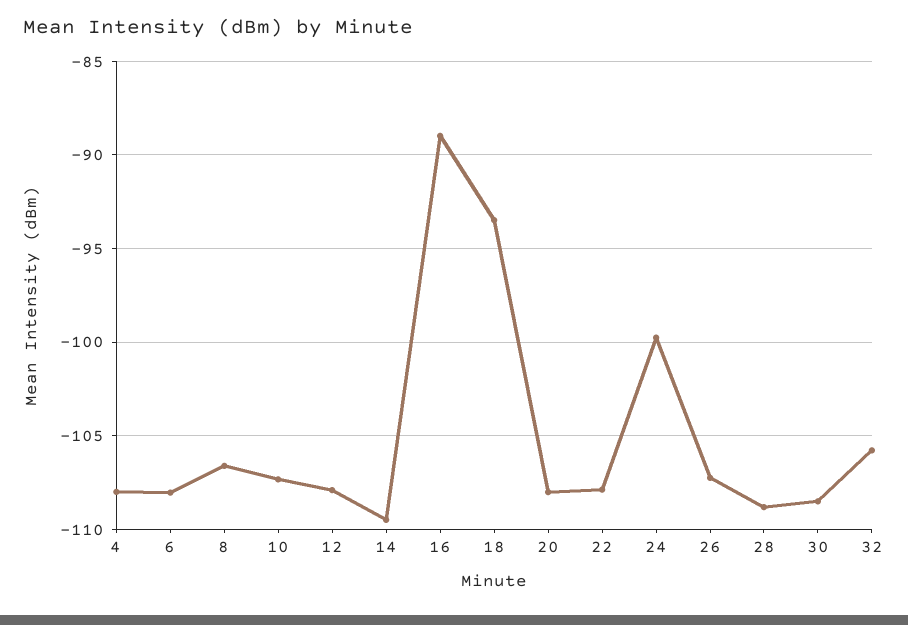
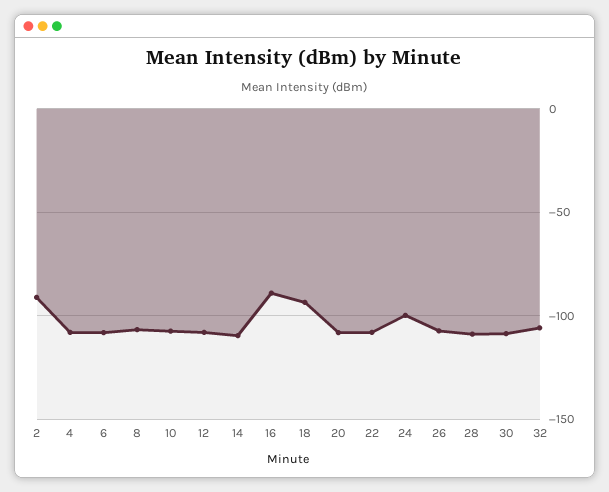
  {
    "4": -108,
    "6": -108,
    "8": -106.5,
    "10": -107.5,
    "12": -108,
    "14": -109.5,
    "16": -89,
    "18": -93.5,
    "20": -108,
    "22": -108,
    "24": -100,
    "26": -107.5,
    "28": -109,
    "30": -108.5,
-   "32": -106
+   "32": -106,
+   "2": -90
  }

